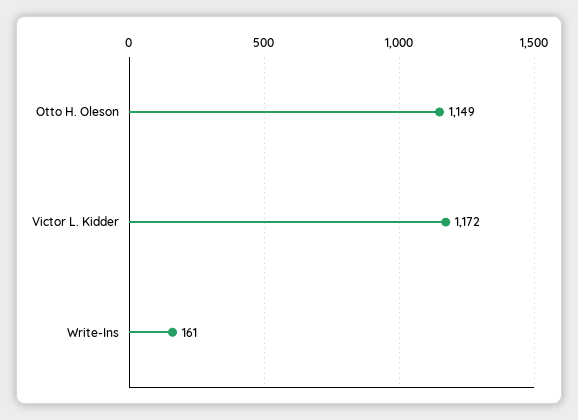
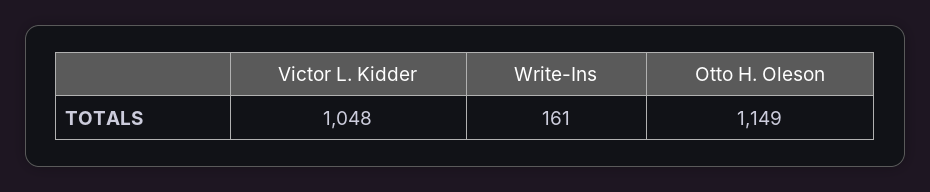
  {
    "Otto H. Oleson": 1149,
-   "Victor L. Kidder": 1172,
+   "Victor L. Kidder": 1048,
    "Write-Ins": 161
  }

